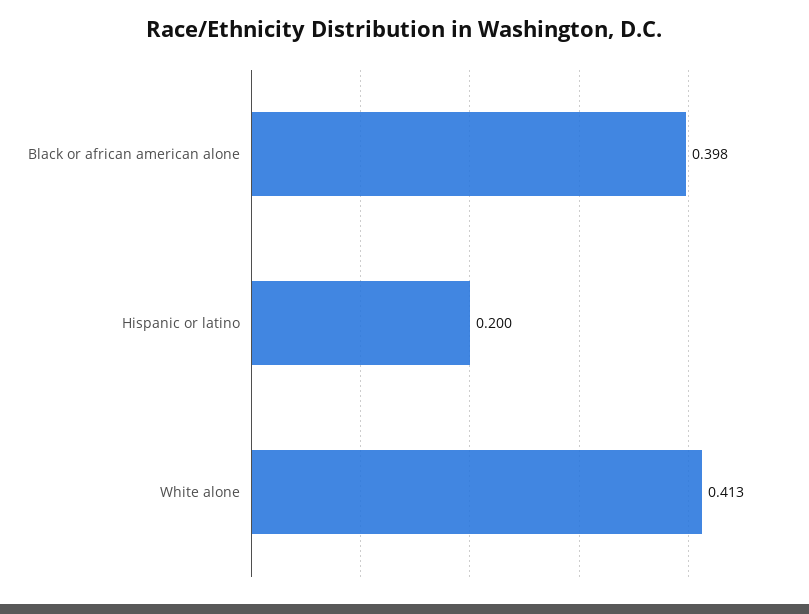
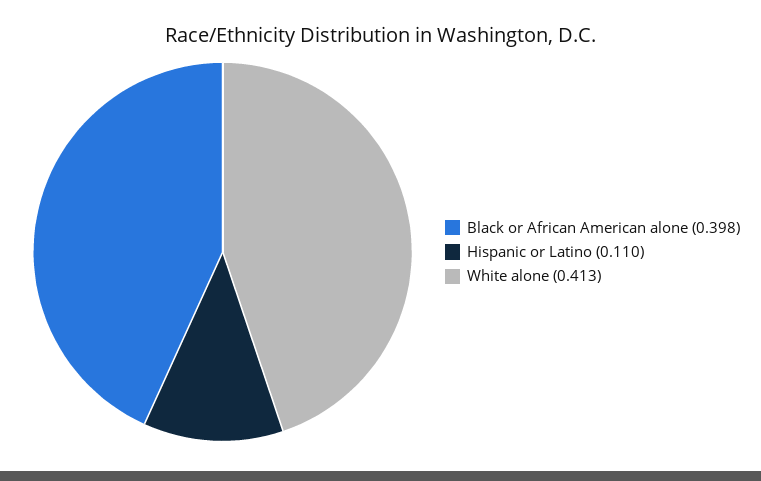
  {
    "Black or african american alone": 0.398,
-   "Hispanic or latino": 0.2,
+   "Hispanic or latino": 0.11,
    "White alone": 0.413
  }

